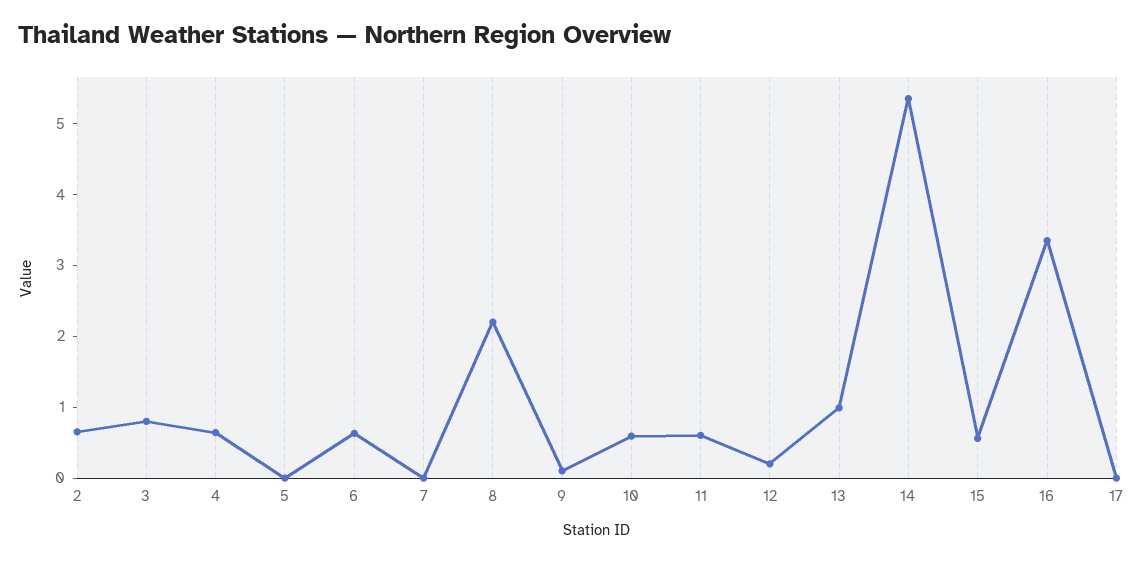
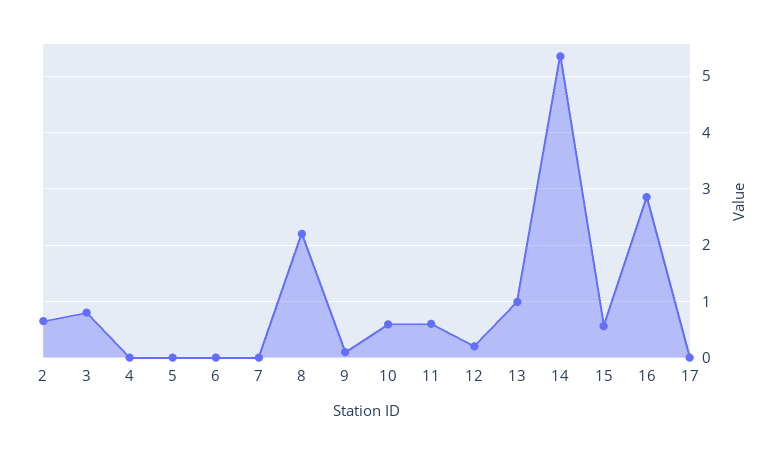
  {
    "2": 0.6,
    "3": 0.8,
-   "4": 0.6,
+   "4": 0,
    "5": 0,
-   "6": 0.6,
+   "6": 0,
    "7": 0,
    "8": 2.2,
    "9": 0.2,
    "10": 0.6,
    "11": 0.6,
    "12": 0.2,
    "13": 1,
    "14": 5.4,
    "15": 0.6,
-   "16": 3.4,
+   "16": 2.8,
    "17": 0
  }

